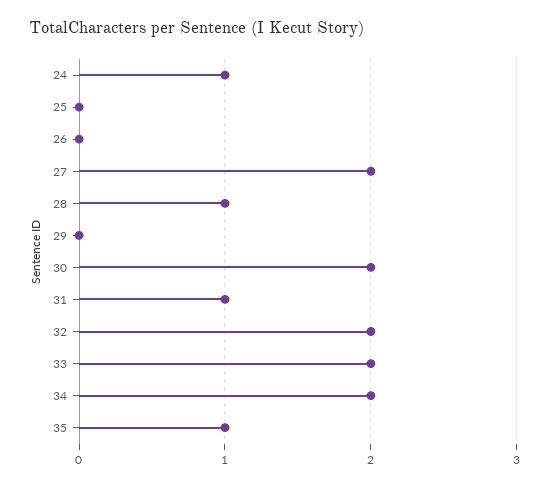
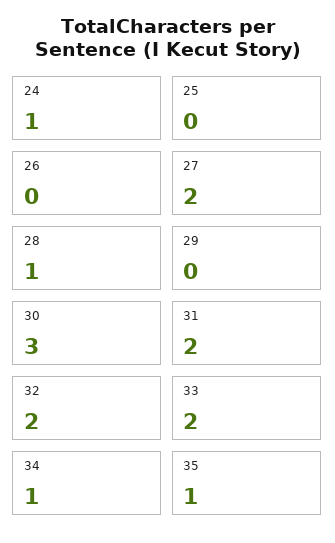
  {
    "24": 1,
    "25": 0,
    "26": 0,
    "27": 2,
    "28": 1,
    "29": 0,
-   "30": 2,
+   "30": 3,
-   "31": 1,
+   "31": 2,
    "32": 2,
    "33": 2,
-   "34": 2,
+   "34": 1,
    "35": 1
  }

